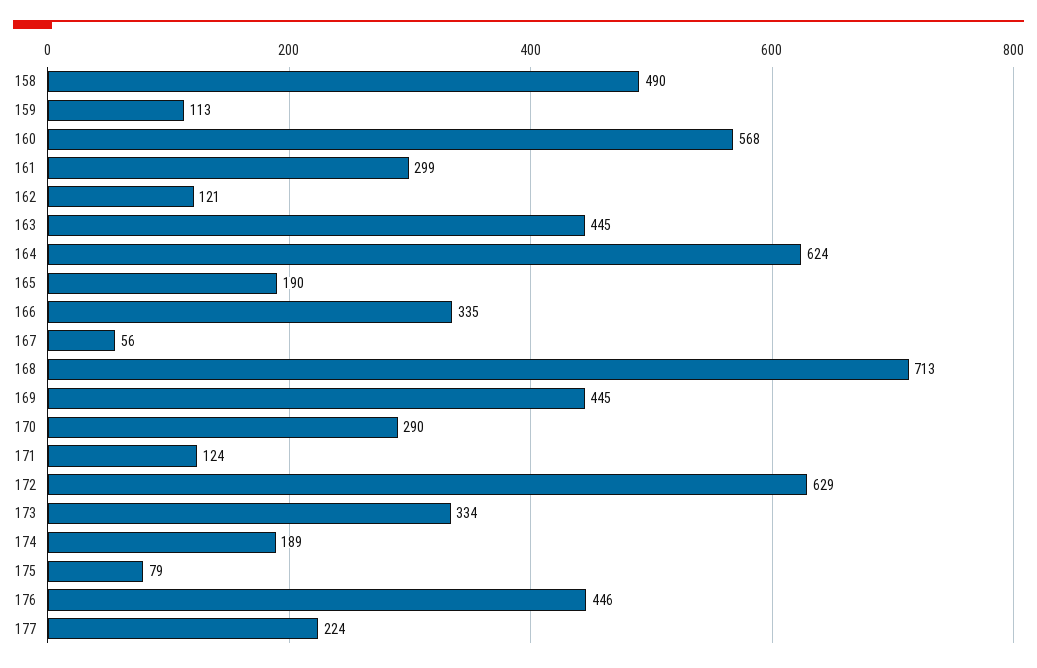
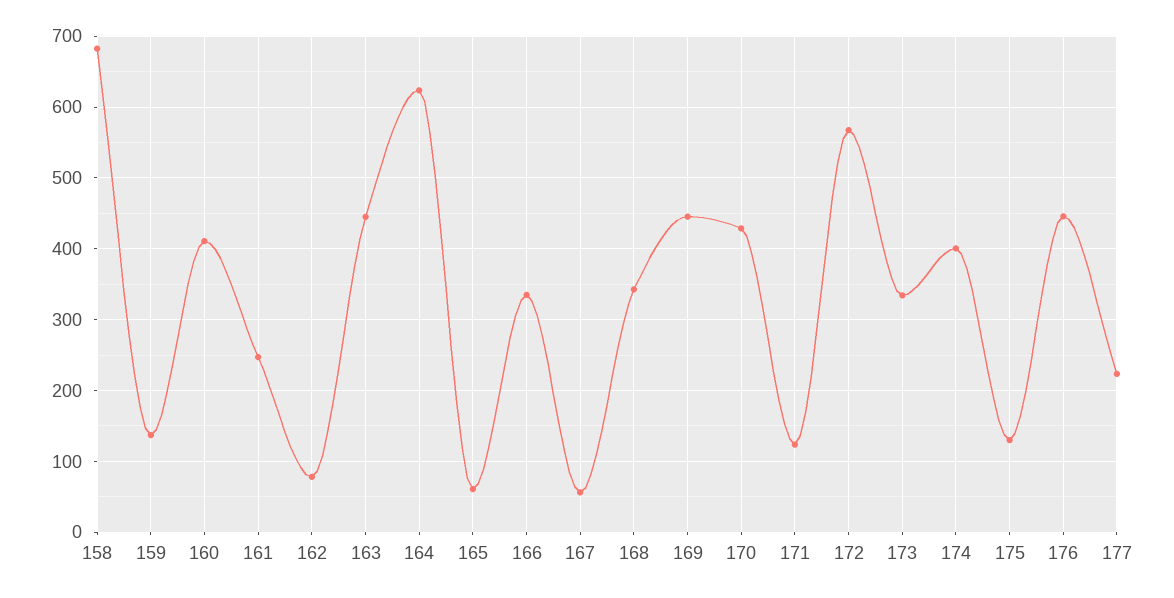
  {
-   "158": 490,
+   "158": 680,
-   "159": 113,
+   "159": 140,
-   "160": 568,
+   "160": 410,
-   "161": 299,
+   "161": 250,
-   "162": 121,
+   "162": 80,
    "163": 445,
    "164": 624,
-   "165": 190,
+   "165": 60,
    "166": 335,
    "167": 56,
-   "168": 713,
+   "168": 340,
    "169": 445,
-   "170": 290,
+   "170": 430,
    "171": 124,
-   "172": 629,
+   "172": 570,
    "173": 334,
-   "174": 189,
+   "174": 400,
-   "175": 79,
+   "175": 130,
    "176": 446,
    "177": 224
  }

